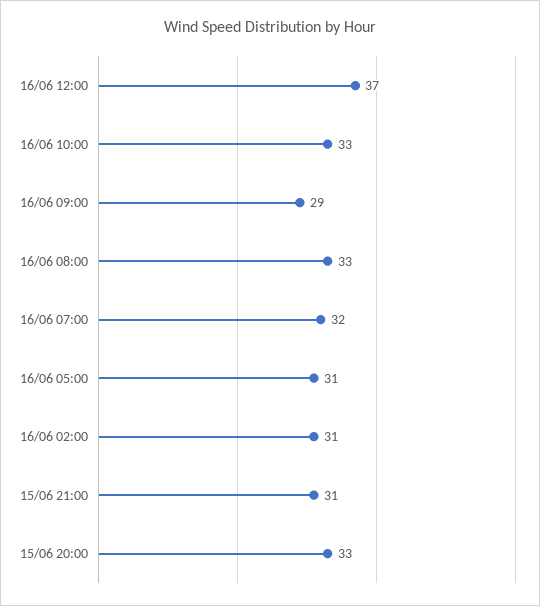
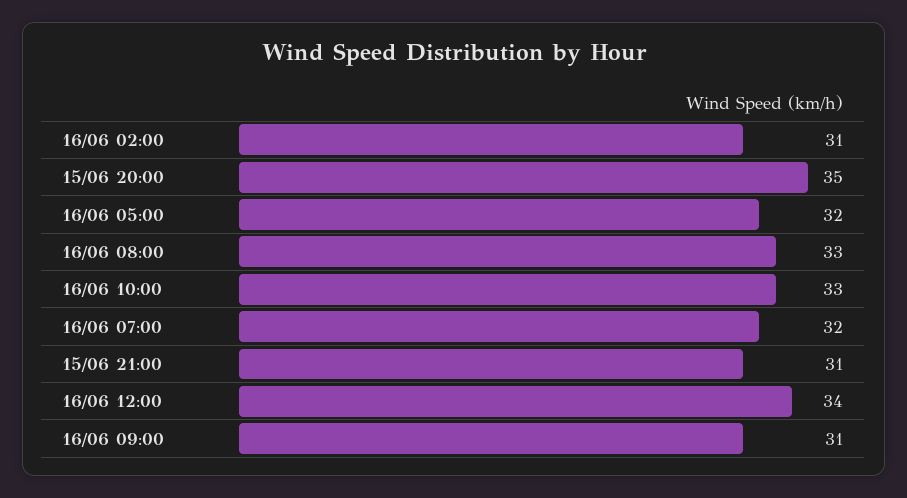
  {
-   "16/06 12:00": 37,
+   "16/06 12:00": 34,
    "16/06 10:00": 33,
-   "16/06 09:00": 29,
+   "16/06 09:00": 31,
    "16/06 08:00": 33,
    "16/06 07:00": 32,
-   "16/06 05:00": 31,
+   "16/06 05:00": 32,
    "16/06 02:00": 31,
    "15/06 21:00": 31,
-   "15/06 20:00": 33
+   "15/06 20:00": 35
  }

